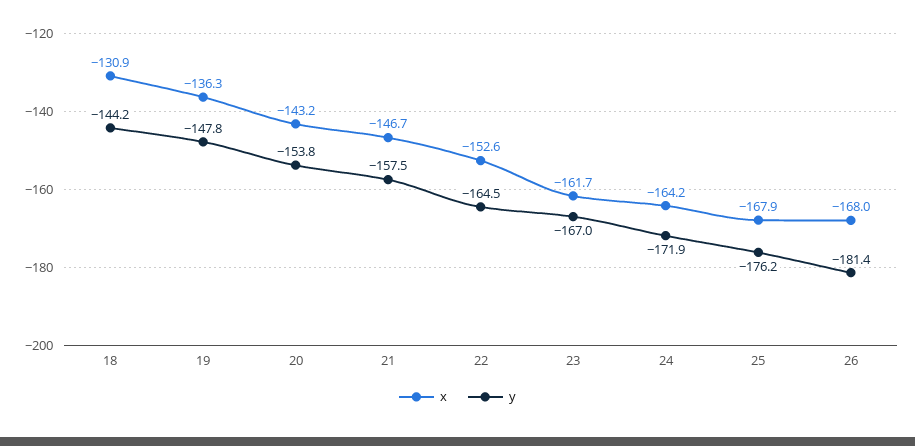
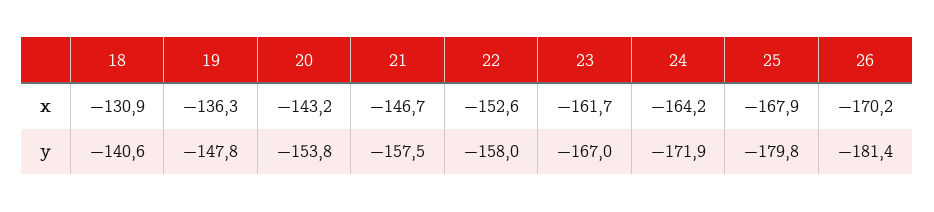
  {
    "x": {
      "18": -130.9,
      "19": -136.3,
      "20": -143.2,
      "21": -146.7,
      "22": -152.6,
      "23": -161.7,
      "24": -164.2,
      "25": -167.9,
-     "26": -168
+     "26": -170.2
    },
    "y": {
-     "18": -144.2,
+     "18": -140.6,
      "19": -147.8,
      "20": -153.8,
      "21": -157.5,
-     "22": -164.5,
+     "22": -158,
      "23": -167,
      "24": -171.9,
-     "25": -176.2,
+     "25": -179.8,
      "26": -181.4
    }
  }

